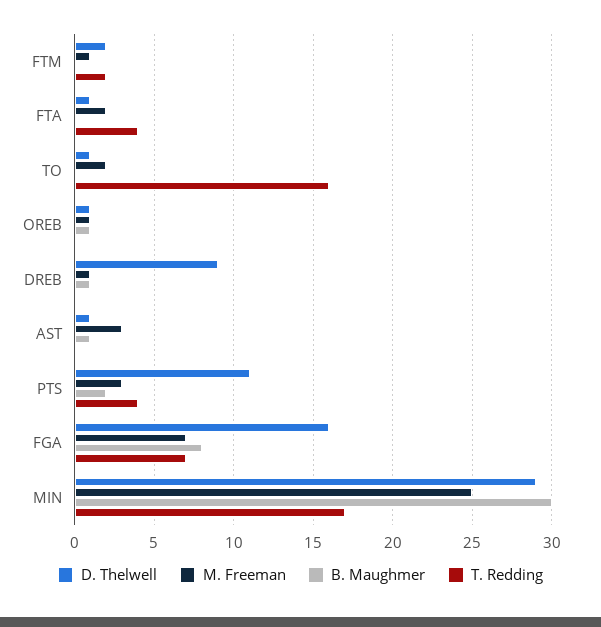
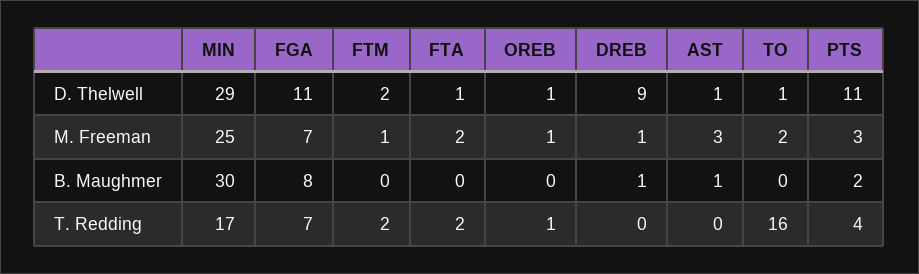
  {
    "D. Thelwell": {
      "FTM": 2,
      "FTA": 1,
      "TO": 1,
      "OREB": 1,
      "DREB": 9,
      "AST": 1,
      "PTS": 11,
-     "FGA": 16,
+     "FGA": 11,
      "MIN": 29
    },
    "M. Freeman": {
      "FTM": 1,
      "FTA": 2,
      "TO": 2,
      "OREB": 1,
      "DREB": 1,
      "AST": 3,
      "PTS": 3,
      "FGA": 7,
      "MIN": 25
    },
    "B. Maughmer": {
      "FTM": 0,
      "FTA": 0,
      "TO": 0,
-     "OREB": 1,
+     "OREB": 0,
      "DREB": 1,
      "AST": 1,
      "PTS": 2,
      "FGA": 8,
      "MIN": 30
    },
    "T. Redding": {
      "FTM": 2,
-     "FTA": 4,
+     "FTA": 2,
      "TO": 16,
-     "OREB": 0,
+     "OREB": 1,
      "DREB": 0,
      "AST": 0,
      "PTS": 4,
      "FGA": 7,
      "MIN": 17
    }
  }

